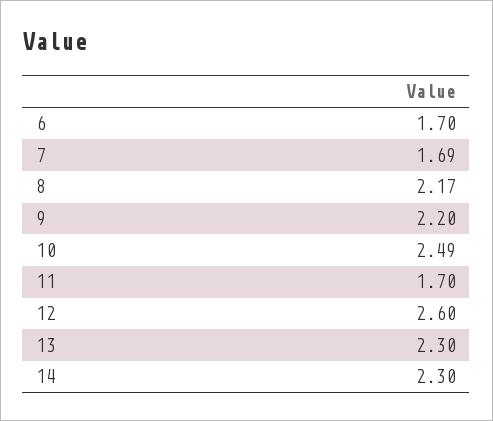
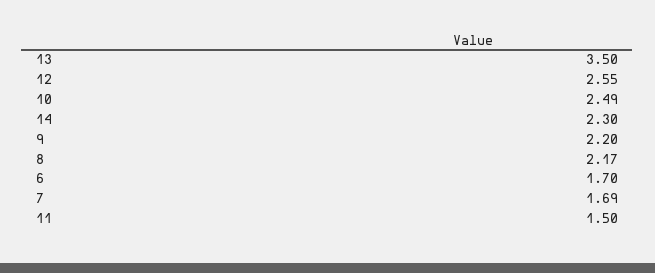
  {
    "6": 1.7,
    "7": 1.69,
    "8": 2.17,
    "9": 2.2,
    "10": 2.49,
-   "11": 1.7,
+   "11": 1.5,
-   "12": 2.6,
+   "12": 2.55,
-   "13": 2.3,
+   "13": 3.5,
    "14": 2.3
  }

